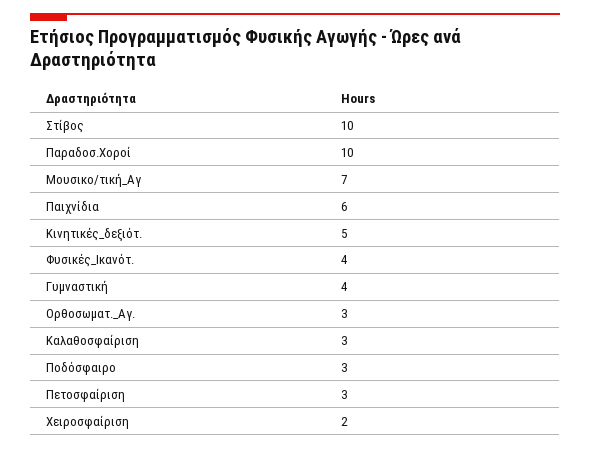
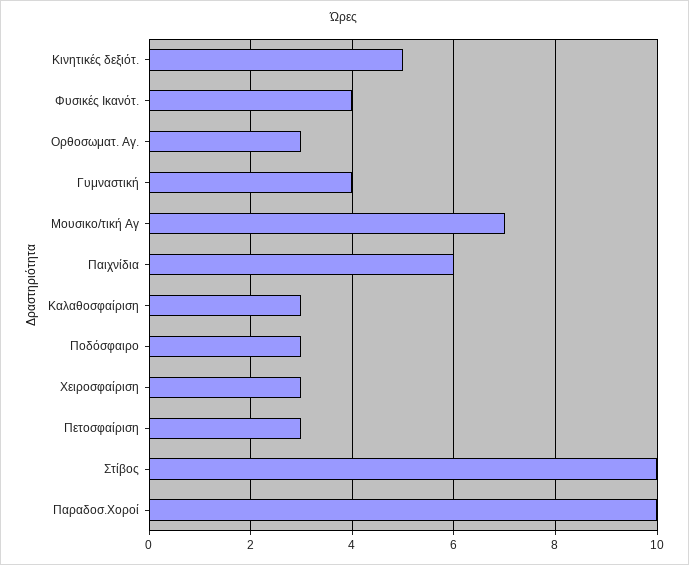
  {
    "Στίβος": 10,
    "Παραδοσ.Χοροί": 10,
    "Μουσικο/τική_Αγ": 7,
    "Παιχνίδια": 6,
    "Κινητικές_δεξιότ.": 5,
    "Φυσικές_Ικανότ.": 4,
    "Γυμναστική": 4,
    "Ορθοσωματ._Αγ.": 3,
    "Καλαθοσφαίριση": 3,
    "Ποδόσφαιρο": 3,
    "Πετοσφαίριση": 3,
-   "Χειροσφαίριση": 2
+   "Χειροσφαίριση": 3
  }

